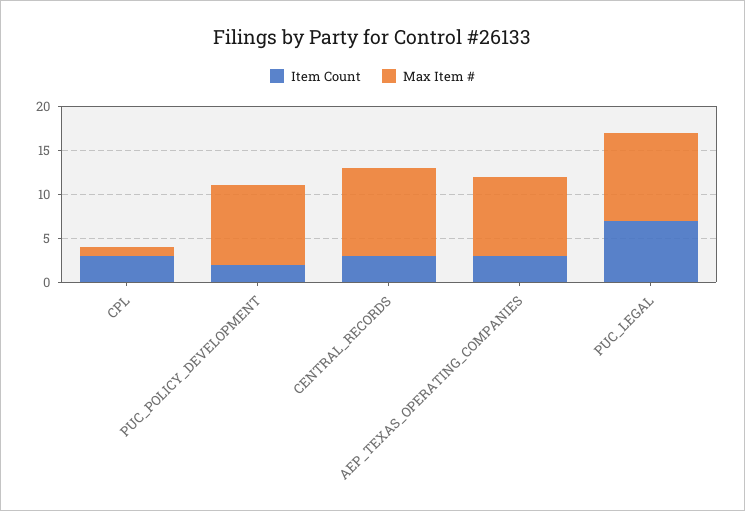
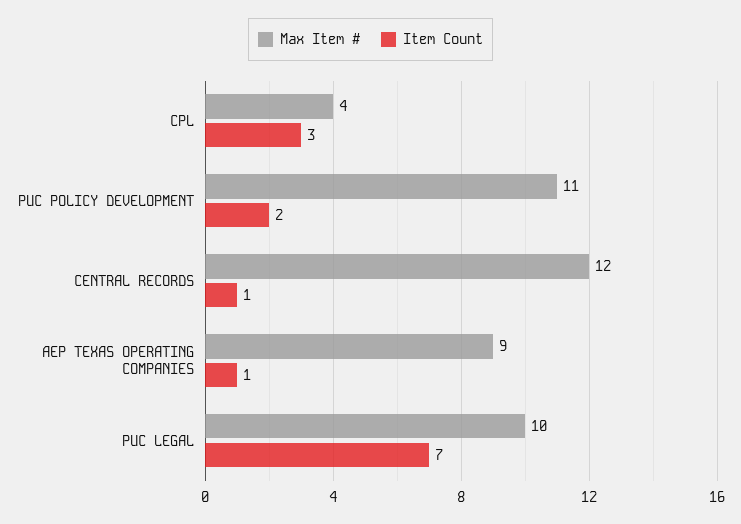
  {
    "Item Count": {
      "CPL": 3,
      "PUC_POLICY_DEVELOPMENT": 2,
-     "CENTRAL_RECORDS": 3,
+     "CENTRAL_RECORDS": 1,
-     "AEP_TEXAS_OPERATING_COMPANIES": 3,
+     "AEP_TEXAS_OPERATING_COMPANIES": 1,
      "PUC_LEGAL": 7
    },
    "Max Item #": {
-     "CPL": 1,
+     "CPL": 4,
-     "PUC_POLICY_DEVELOPMENT": 9,
+     "PUC_POLICY_DEVELOPMENT": 11,
-     "CENTRAL_RECORDS": 10,
+     "CENTRAL_RECORDS": 12,
      "AEP_TEXAS_OPERATING_COMPANIES": 9,
      "PUC_LEGAL": 10
    }
  }

